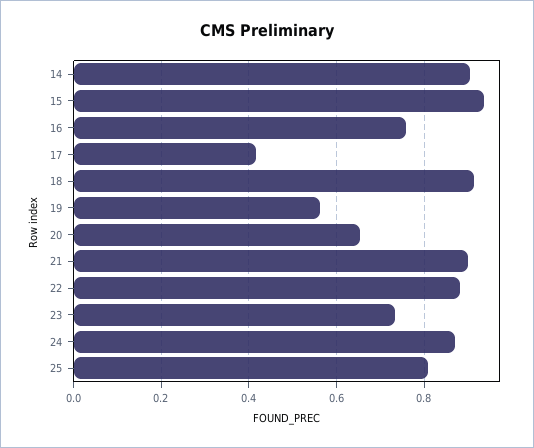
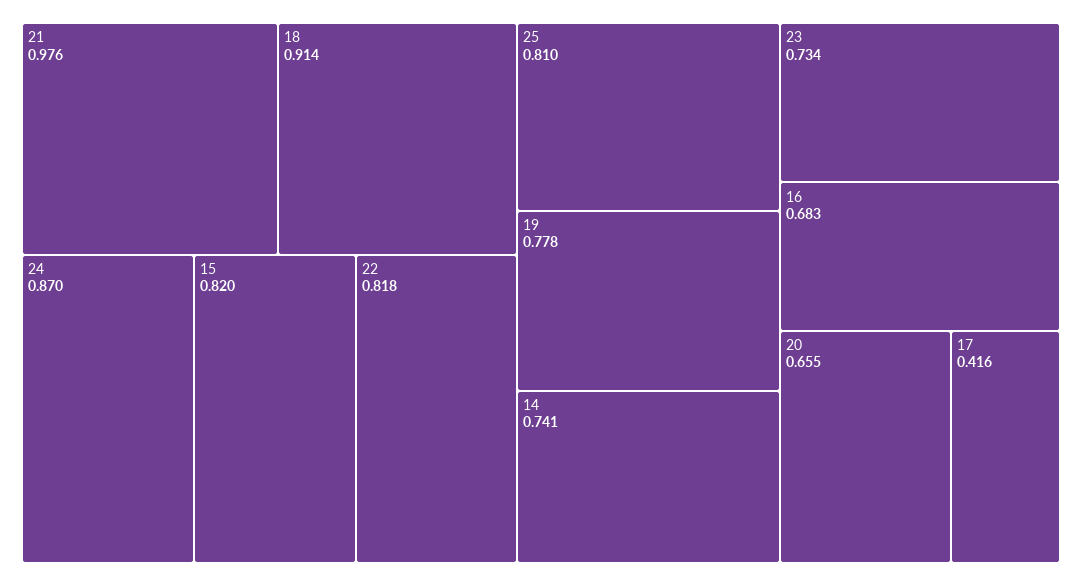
  {
-   "14": 0.9,
+   "14": 0.741,
-   "15": 0.94,
+   "15": 0.82,
-   "16": 0.76,
+   "16": 0.683,
    "17": 0.416,
    "18": 0.914,
-   "19": 0.56,
+   "19": 0.778,
    "20": 0.655,
-   "21": 0.9,
+   "21": 0.976,
-   "22": 0.88,
+   "22": 0.818,
    "23": 0.734,
    "24": 0.87,
    "25": 0.81
  }

